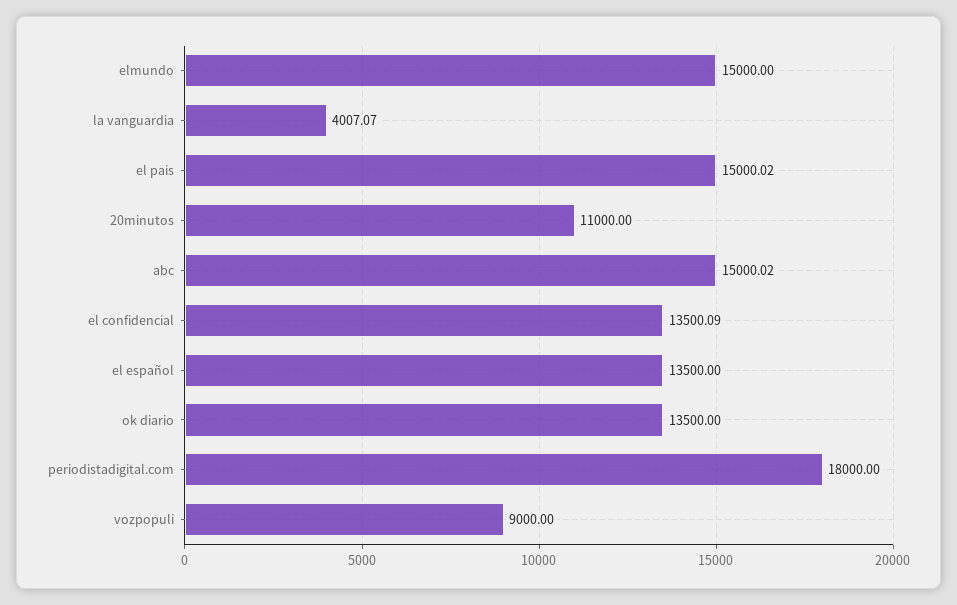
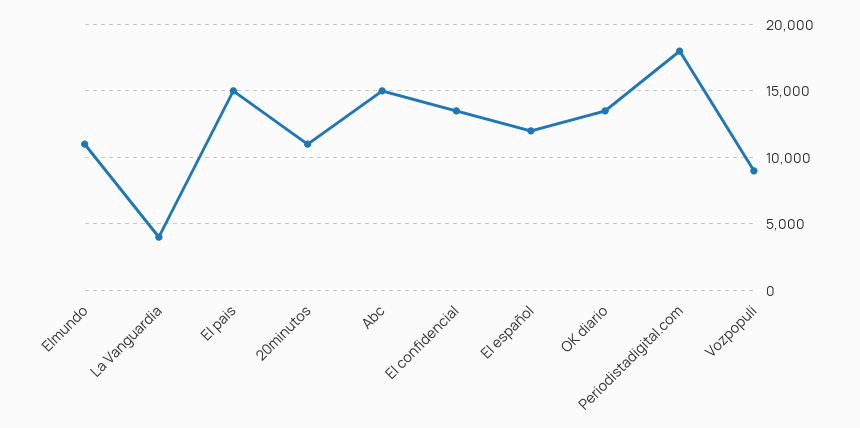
  {
-   "elmundo": 15000,
+   "elmundo": 11000,
    "la vanguardia": 4007.07,
    "el pais": 15000.02,
    "20minutos": 11000,
    "abc": 15000.02,
    "el confidencial": 13500.09,
-   "el español": 13500,
+   "el español": 12000,
    "ok diario": 13500,
    "periodistadigital.com": 18000,
    "vozpopuli": 9000
  }

